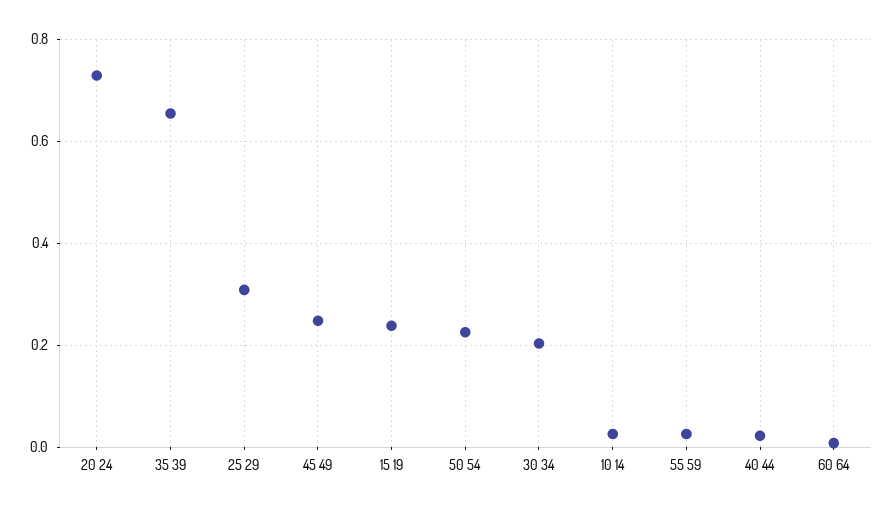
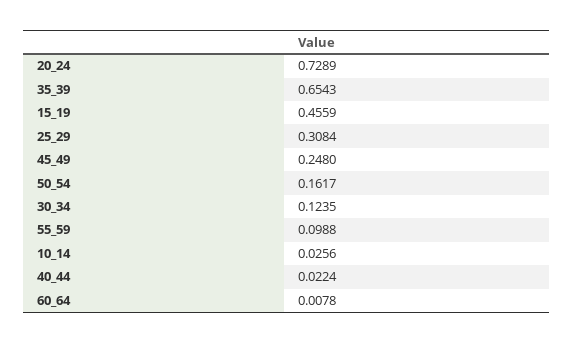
  {
    "20 24": 0.7289,
    "35 39": 0.6543,
    "25 29": 0.3084,
    "45 49": 0.248,
-   "15 19": 0.24,
+   "15 19": 0.4559,
-   "50 54": 0.22,
+   "50 54": 0.1617,
-   "30 34": 0.2,
+   "30 34": 0.1235,
    "10 14": 0.0256,
-   "55 59": 0.02,
+   "55 59": 0.0988,
    "40 44": 0.0224,
    "60 64": 0.0078
  }

